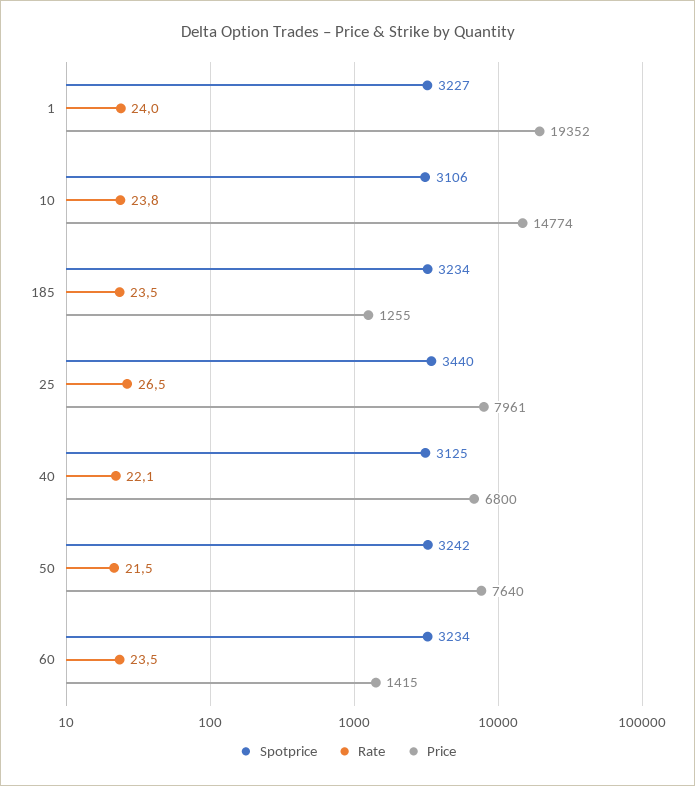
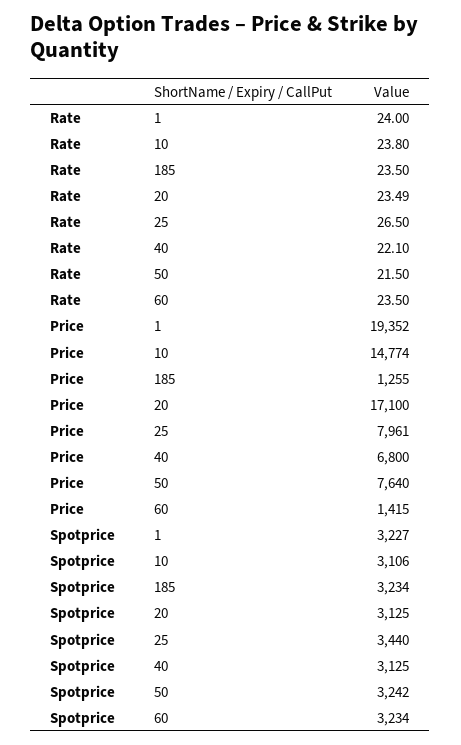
  {
    "Spotprice": {
      "1": 3227,
      "10": 3106,
      "185": 3234,
      "25": 3440,
      "40": 3125,
      "50": 3242,
-     "60": 3234
+     "60": 3234,
+     "20": 3125
    },
    "Rate": {
      "1": 24,
      "10": 23.8,
      "185": 23.5,
      "25": 26.5,
      "40": 22.1,
      "50": 21.5,
-     "60": 23.5
+     "60": 23.5,
+     "20": 23.49
    },
    "Price": {
      "1": 19352,
      "10": 14774,
      "185": 1255,
      "25": 7961,
      "40": 6800,
      "50": 7640,
-     "60": 1415
+     "60": 1415,
+     "20": 17100
    }
  }

